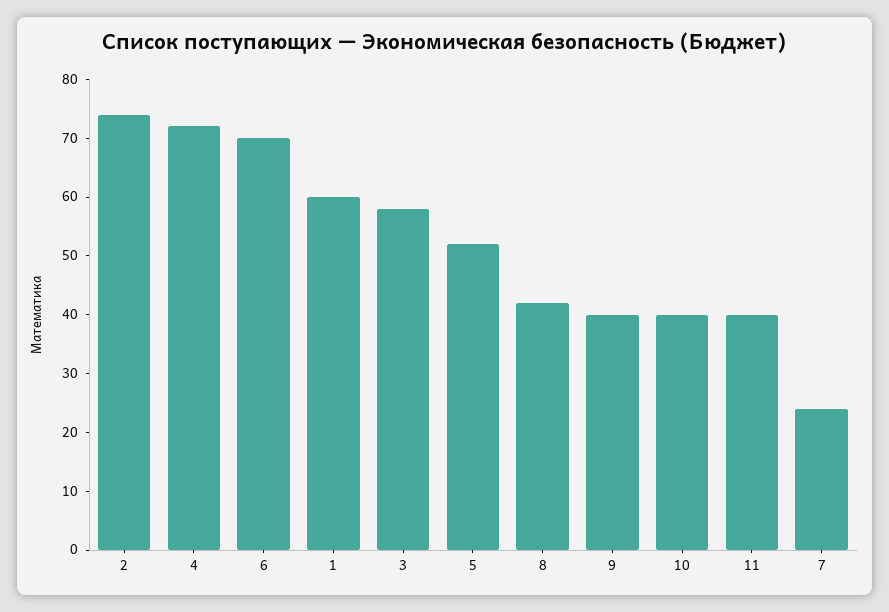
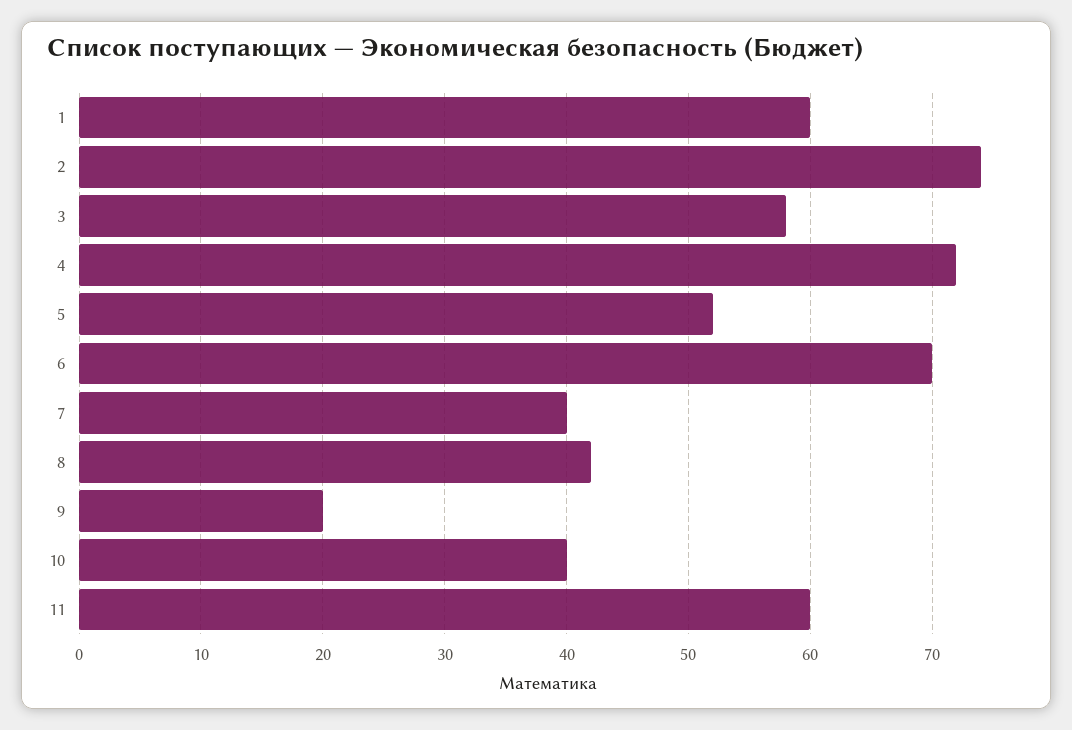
  {
    "2": 74,
    "4": 72,
    "6": 70,
    "1": 60,
    "3": 58,
    "5": 52,
    "8": 42,
-   "9": 40,
+   "9": 20,
    "10": 40,
-   "11": 40,
+   "11": 60,
-   "7": 25
+   "7": 40
  }

